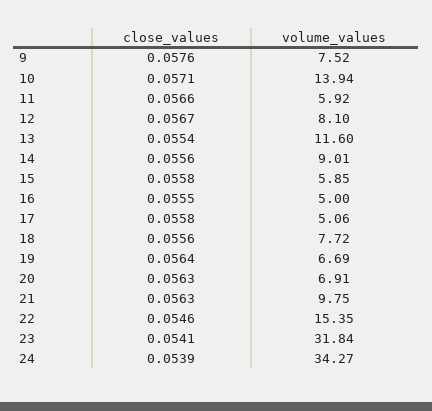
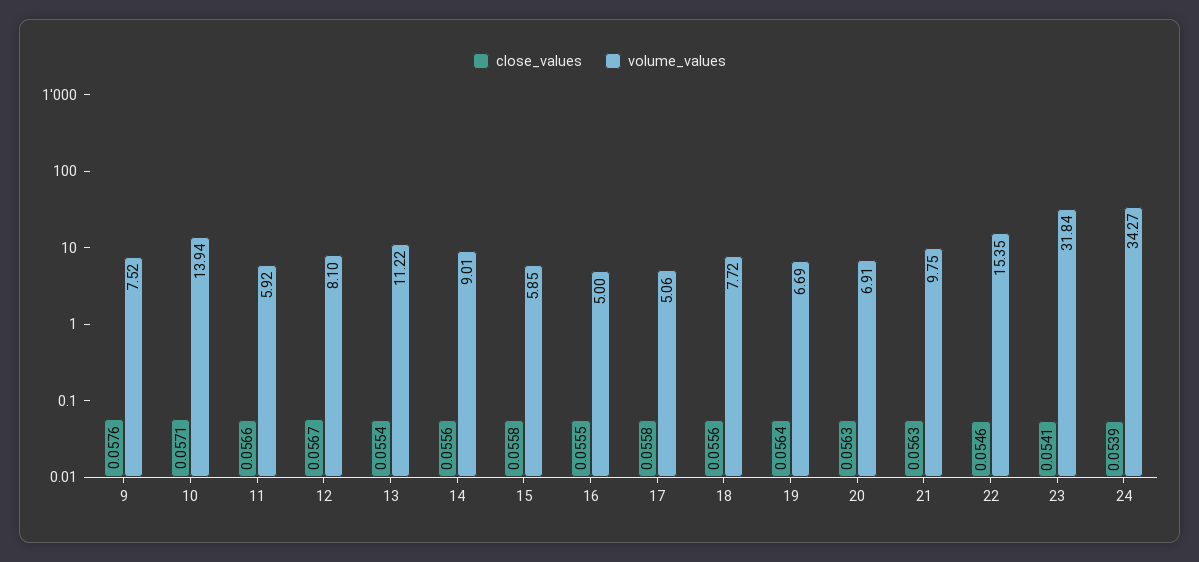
  {
    "close_values": {
      "9": 0.0576,
      "10": 0.0571,
      "11": 0.0566,
      "12": 0.0567,
      "13": 0.0554,
      "14": 0.0556,
      "15": 0.0558,
      "16": 0.0555,
      "17": 0.0558,
      "18": 0.0556,
      "19": 0.0564,
      "20": 0.0563,
      "21": 0.0563,
      "22": 0.0546,
      "23": 0.0541,
      "24": 0.0539
    },
    "volume_values": {
      "9": 7.52,
      "10": 13.94,
      "11": 5.92,
      "12": 8.1,
-     "13": 11.6,
+     "13": 11.22,
      "14": 9.01,
      "15": 5.85,
      "16": 5,
      "17": 5.06,
      "18": 7.72,
      "19": 6.69,
      "20": 6.91,
      "21": 9.75,
      "22": 15.35,
      "23": 31.84,
      "24": 34.27
    }
  }

